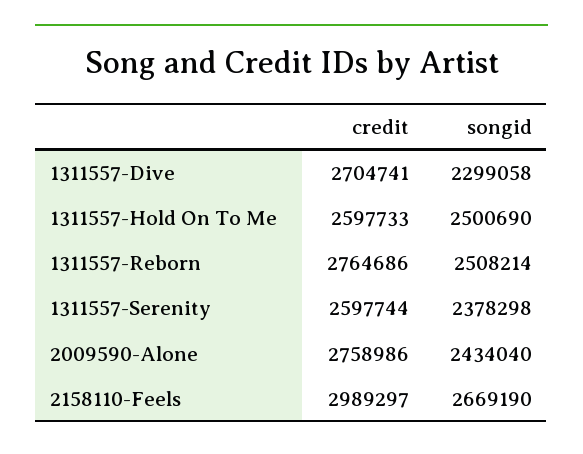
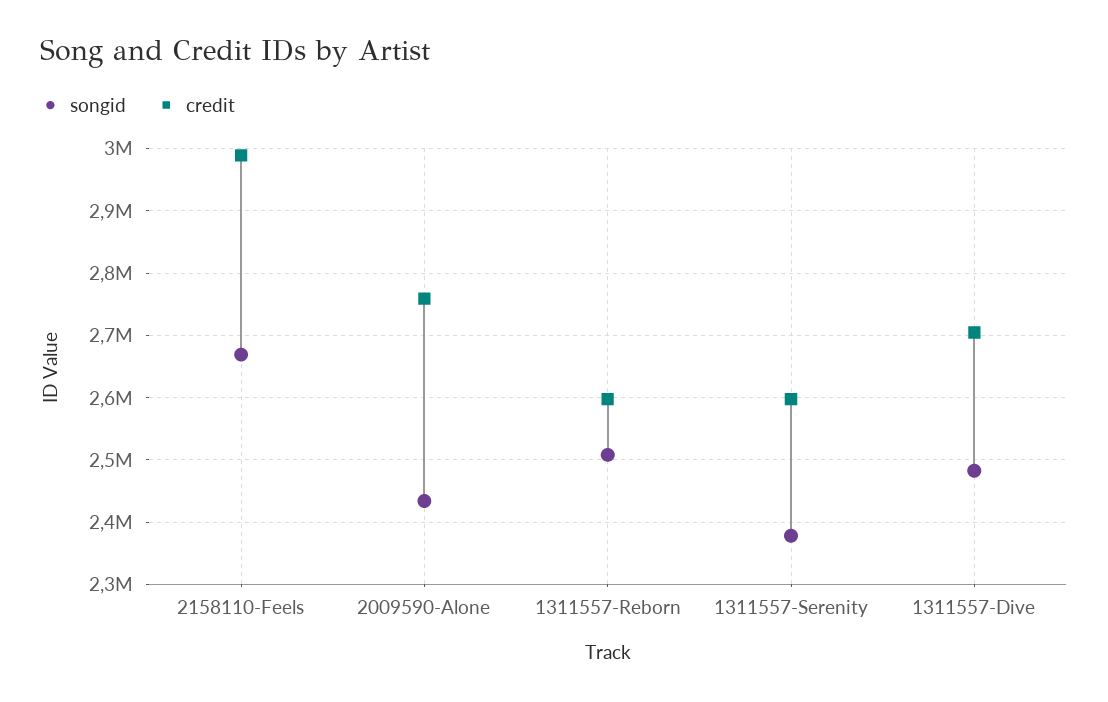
  {
    "credit": {
      "1311557-Dive": 2704741,
-     "1311557-Hold On To Me": 2597733,
-     "1311557-Reborn": 2764686,
+     "1311557-Reborn": 2600000,
      "1311557-Serenity": 2597744,
      "2009590-Alone": 2758986,
      "2158110-Feels": 2989297
    },
    "songid": {
-     "1311557-Dive": 2299058,
+     "1311557-Dive": 2480000,
-     "1311557-Hold On To Me": 2500690,
      "1311557-Reborn": 2508214,
      "1311557-Serenity": 2378298,
      "2009590-Alone": 2434040,
      "2158110-Feels": 2669190
    }
  }

